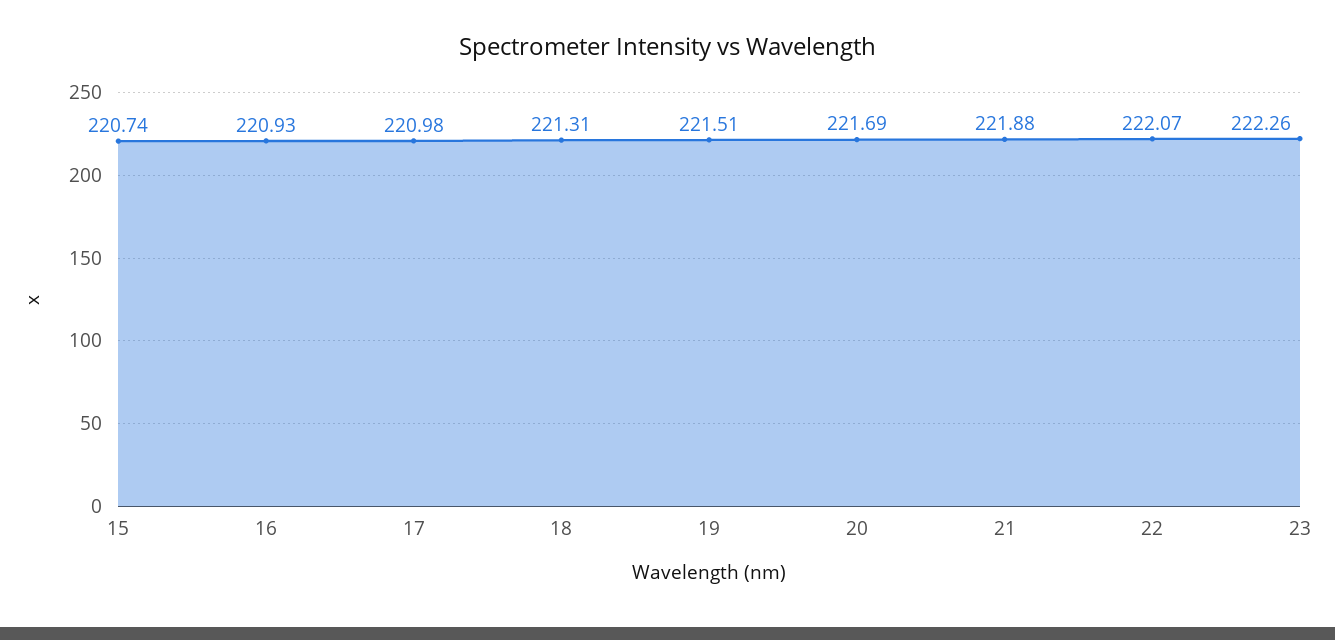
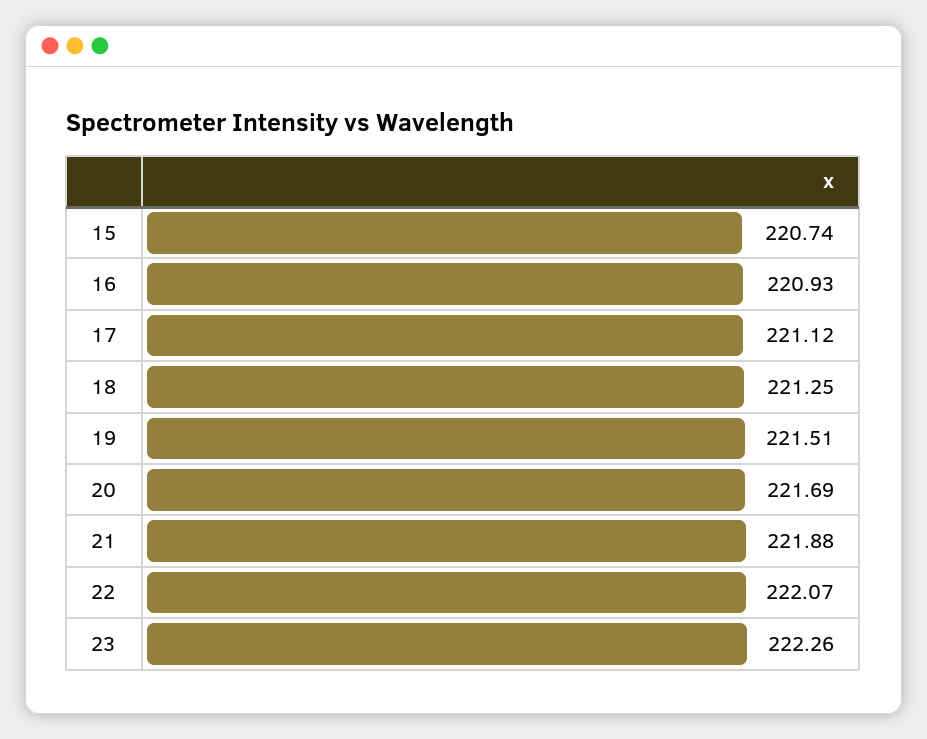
  {
    "15": 220.74,
    "16": 220.93,
-   "17": 220.98,
+   "17": 221.12,
-   "18": 221.31,
+   "18": 221.25,
    "19": 221.51,
    "20": 221.69,
    "21": 221.88,
    "22": 222.07,
    "23": 222.26
  }

